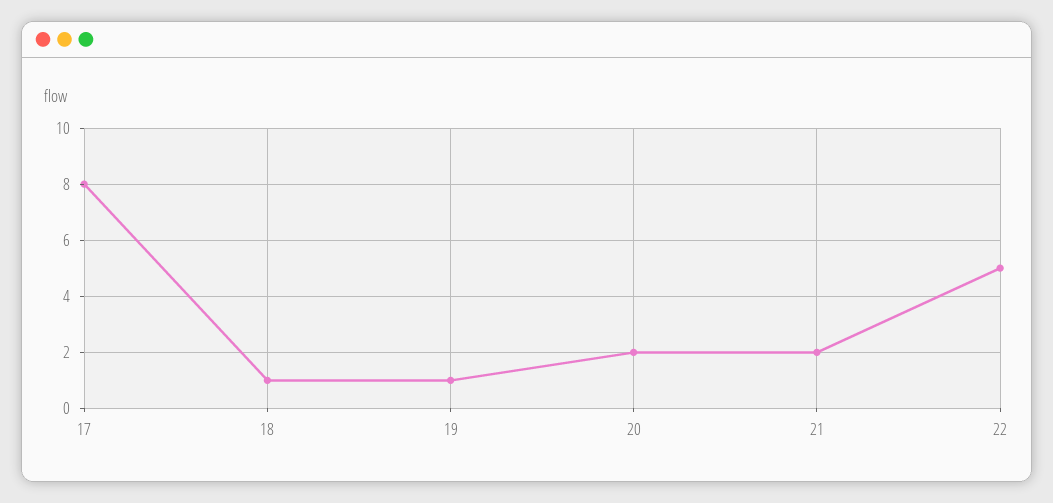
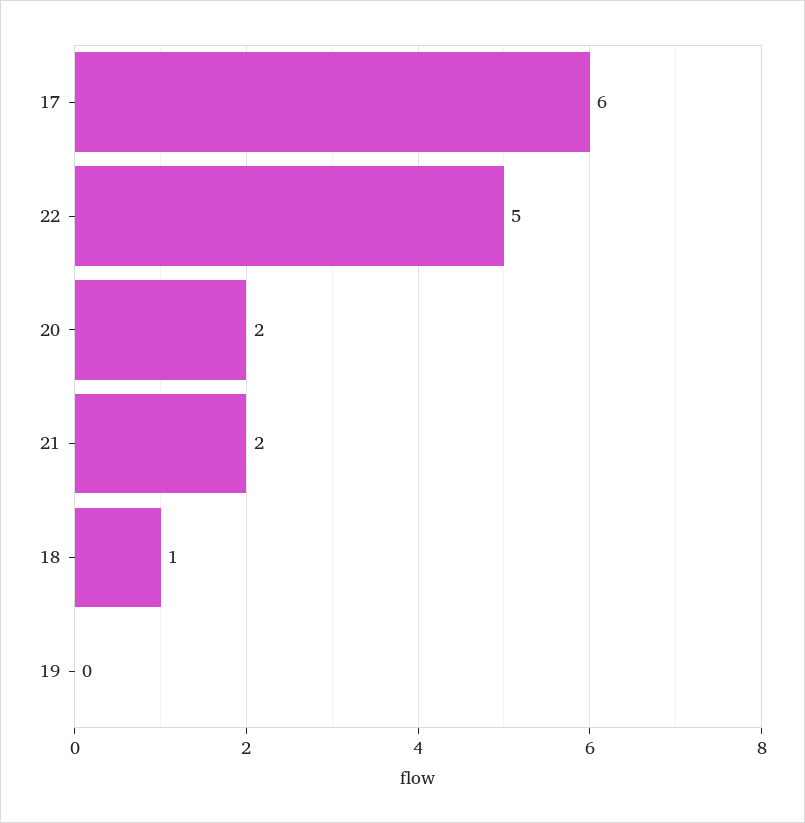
  {
-   "17": 8,
+   "17": 6,
    "18": 1,
-   "19": 1,
+   "19": 0,
    "20": 2,
    "21": 2,
    "22": 5
  }

